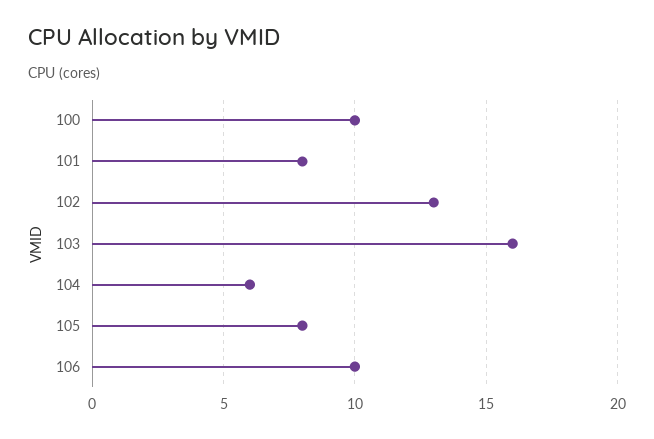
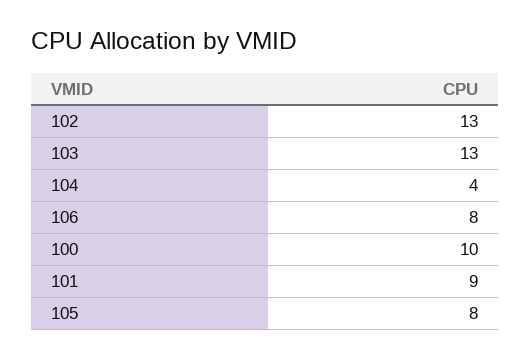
  {
    "100": 10,
-   "101": 8,
+   "101": 9,
    "102": 13,
-   "103": 16,
+   "103": 13,
-   "104": 6,
+   "104": 4,
    "105": 8,
-   "106": 10
+   "106": 8
  }

